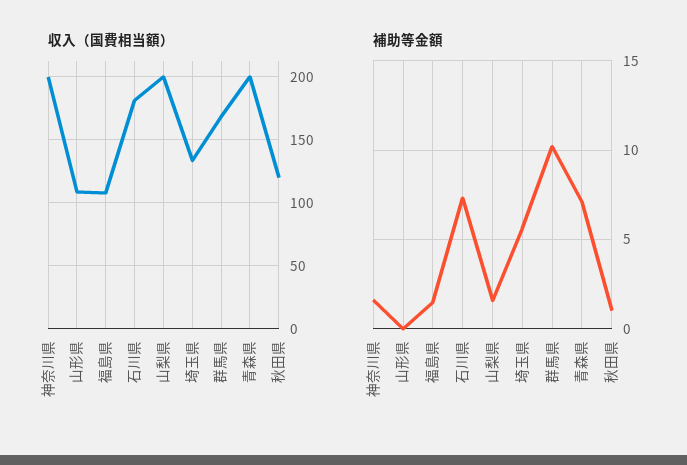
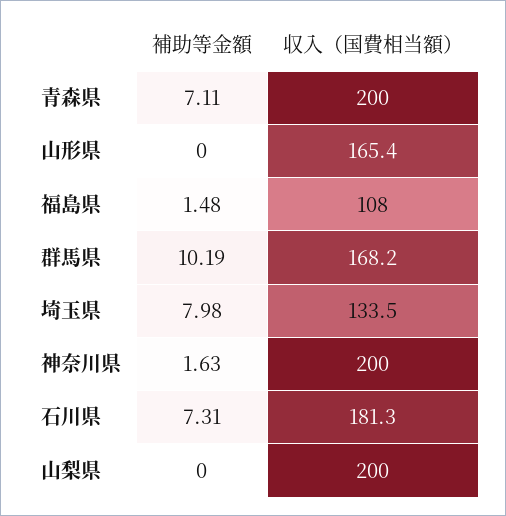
  {
    "収入（国費相当額）": {
      "神奈川県": 200,
-     "山形県": 110,
+     "山形県": 165.4,
      "福島県": 108,
      "石川県": 181.3,
      "山梨県": 200,
      "埼玉県": 133.5,
      "群馬県": 168.2,
-     "青森県": 200,
+     "青森県": 200
-     "秋田県": 120
    },
    "補助等金額": {
      "神奈川県": 1.63,
      "山形県": 0,
      "福島県": 1.48,
      "石川県": 7.31,
-     "山梨県": 1.5,
+     "山梨県": 0,
-     "埼玉県": 5.5,
+     "埼玉県": 7.98,
      "群馬県": 10.19,
-     "青森県": 7.11,
+     "青森県": 7.11
-     "秋田県": 1
    }
  }

